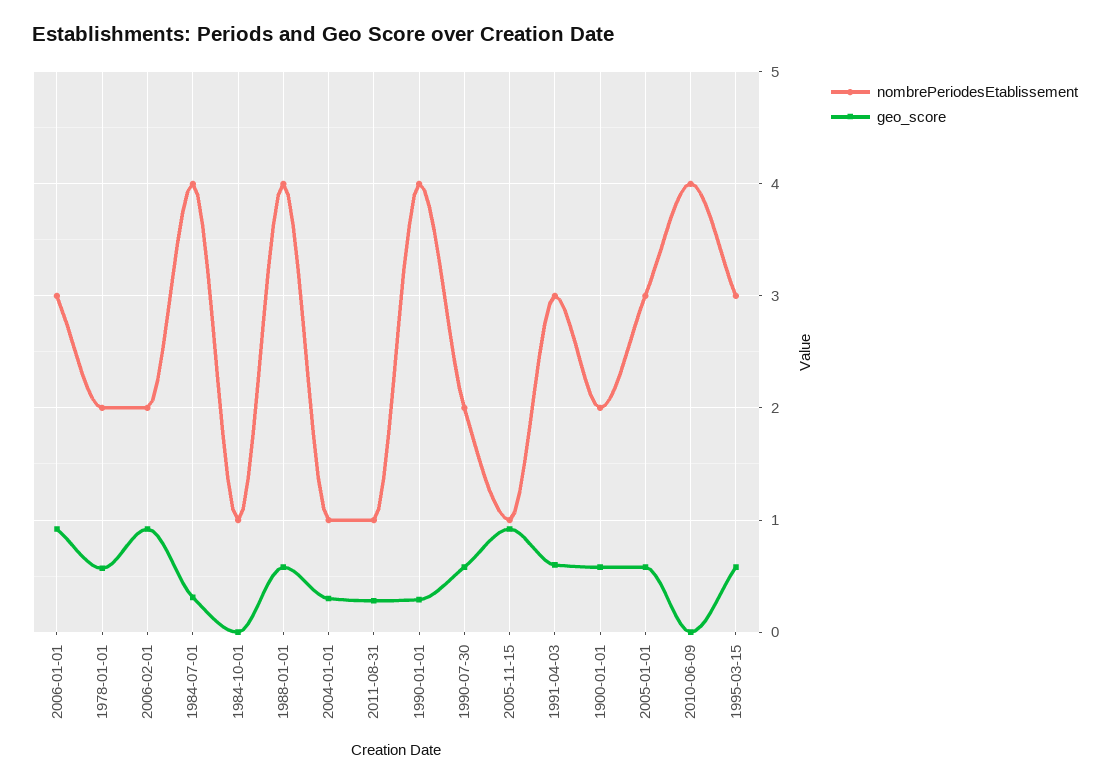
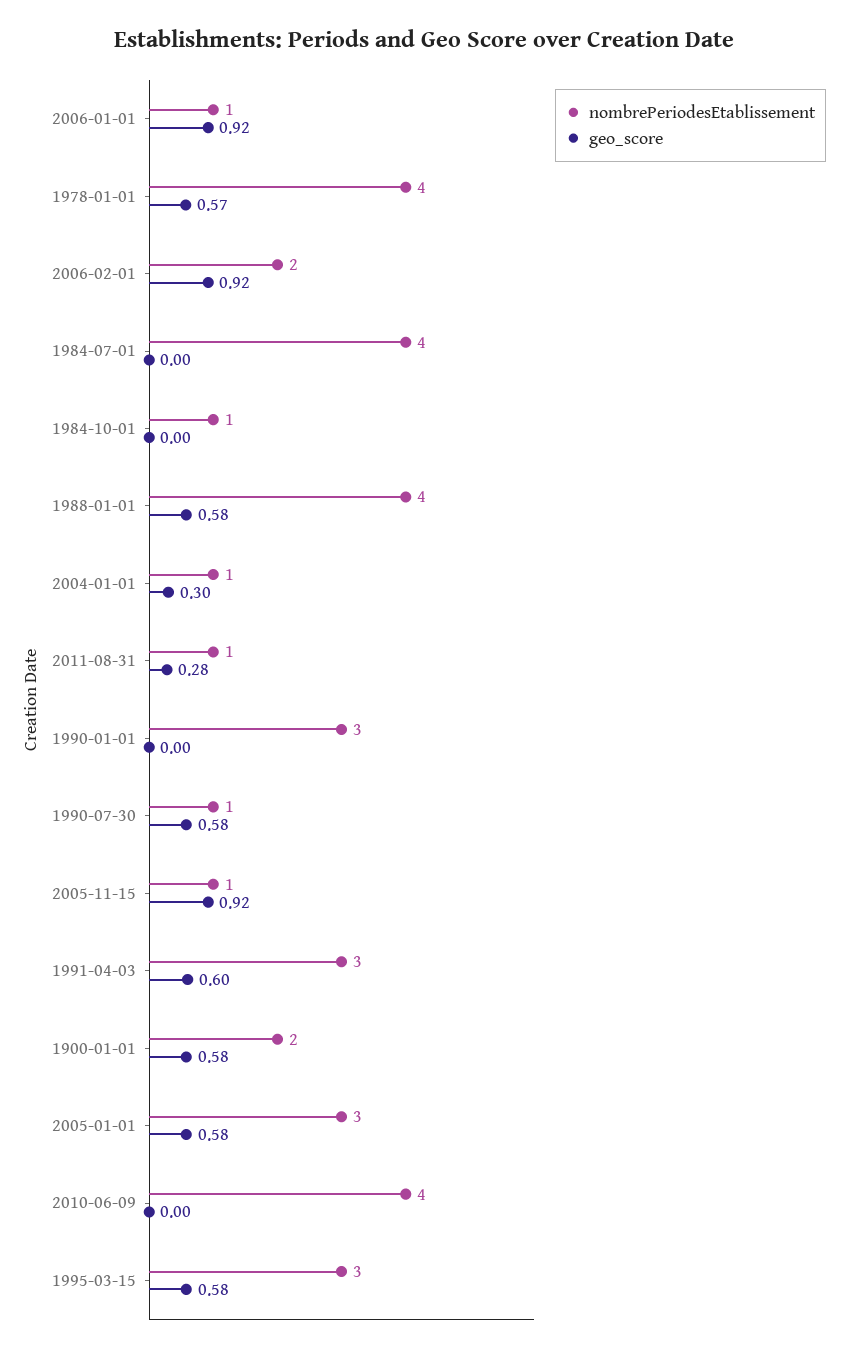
  {
    "nombrePeriodesEtablissement": {
-     "2006-01-01": 3,
+     "2006-01-01": 1,
-     "1978-01-01": 2,
+     "1978-01-01": 4,
      "2006-02-01": 2,
      "1984-07-01": 4,
      "1984-10-01": 1,
      "1988-01-01": 4,
      "2004-01-01": 1,
      "2011-08-31": 1,
-     "1990-01-01": 4,
+     "1990-01-01": 3,
-     "1990-07-30": 2,
+     "1990-07-30": 1,
      "2005-11-15": 1,
      "1991-04-03": 3,
      "1900-01-01": 2,
      "2005-01-01": 3,
      "2010-06-09": 4,
      "1995-03-15": 3
    },
    "geo_score": {
      "2006-01-01": 0.92,
      "1978-01-01": 0.57,
      "2006-02-01": 0.92,
-     "1984-07-01": 0.3,
+     "1984-07-01": 0,
      "1984-10-01": 0,
      "1988-01-01": 0.58,
      "2004-01-01": 0.3,
      "2011-08-31": 0.28,
-     "1990-01-01": 0.3,
+     "1990-01-01": 0,
      "1990-07-30": 0.58,
      "2005-11-15": 0.92,
      "1991-04-03": 0.6,
      "1900-01-01": 0.58,
      "2005-01-01": 0.58,
      "2010-06-09": 0,
      "1995-03-15": 0.58
    }
  }

